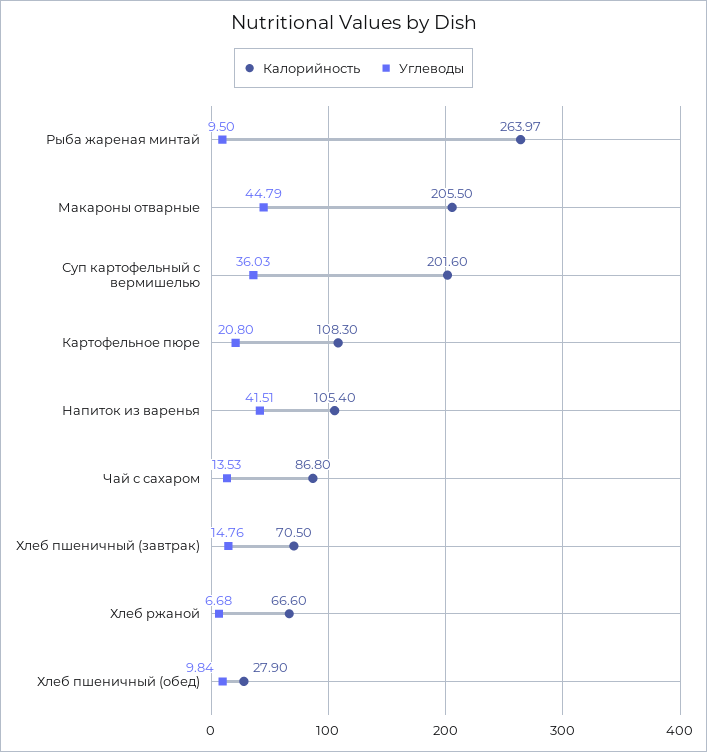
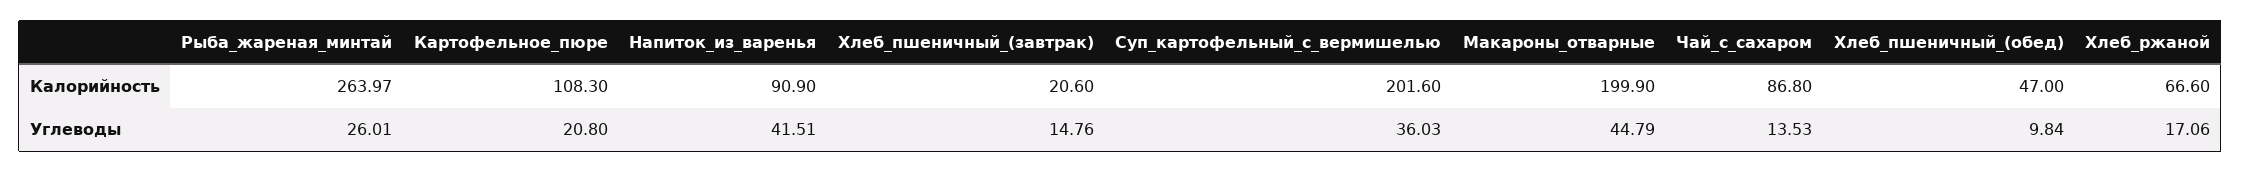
  {
    "Калорийность": {
      "Рыба жареная минтай": 263.97,
-     "Макароны отварные": 205.5,
+     "Макароны отварные": 199.9,
      "Суп картофельный с вермишелью": 201.6,
      "Картофельное пюре": 108.3,
-     "Напиток из варенья": 105.4,
+     "Напиток из варенья": 90.9,
      "Чай с сахаром": 86.8,
-     "Хлеб пшеничный (завтрак)": 70.5,
+     "Хлеб пшеничный (завтрак)": 20.6,
      "Хлеб ржаной": 66.6,
-     "Хлеб пшеничный (обед)": 27.9
+     "Хлеб пшеничный (обед)": 47
    },
    "Углеводы": {
-     "Рыба жареная минтай": 9.5,
+     "Рыба жареная минтай": 26.01,
      "Макароны отварные": 44.79,
      "Суп картофельный с вермишелью": 36.03,
      "Картофельное пюре": 20.8,
      "Напиток из варенья": 41.51,
      "Чай с сахаром": 13.53,
      "Хлеб пшеничный (завтрак)": 14.76,
-     "Хлеб ржаной": 6.68,
+     "Хлеб ржаной": 17.06,
      "Хлеб пшеничный (обед)": 9.84
    }
  }

